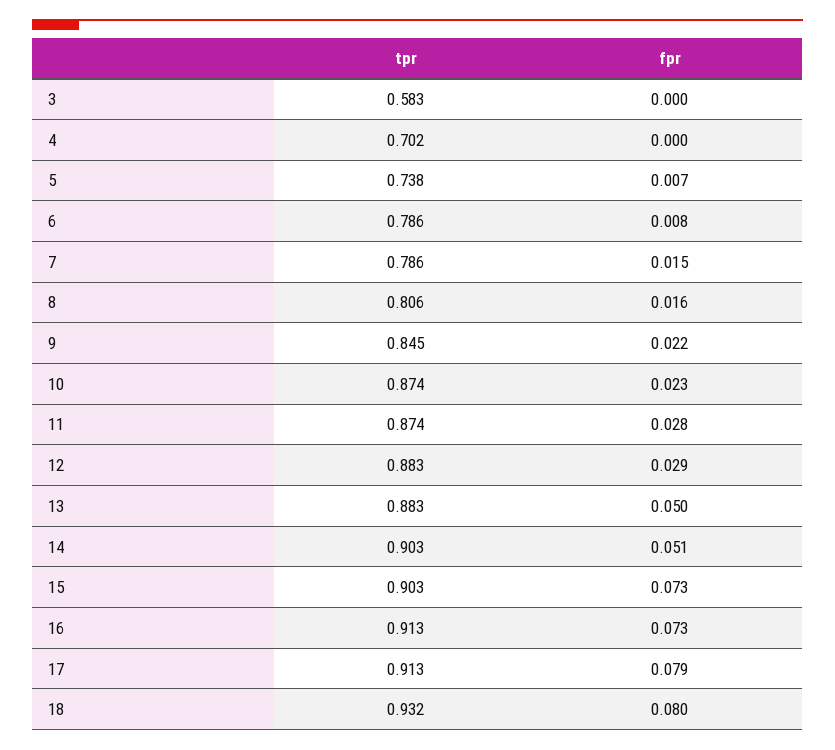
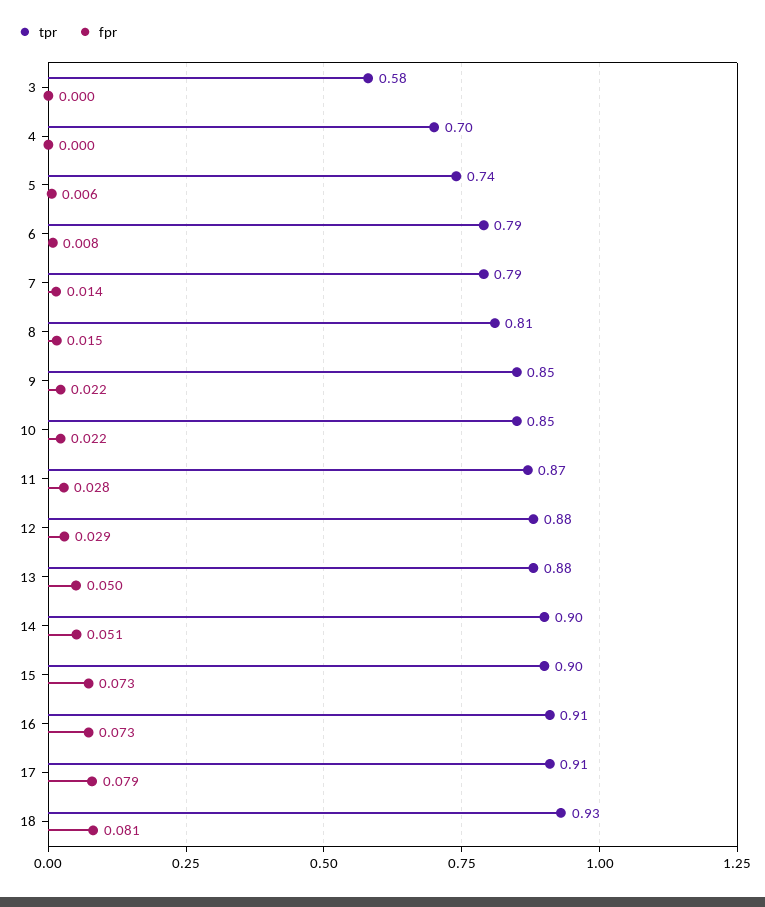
  {
    "tpr": {
      "3": 0.583,
      "4": 0.702,
      "5": 0.738,
      "6": 0.786,
      "7": 0.786,
      "8": 0.806,
      "9": 0.845,
-     "10": 0.874,
+     "10": 0.85,
      "11": 0.874,
      "12": 0.883,
      "13": 0.883,
      "14": 0.903,
      "15": 0.903,
      "16": 0.913,
      "17": 0.913,
      "18": 0.932
    },
    "fpr": {
      "3": 0,
      "4": 0,
-     "5": 0.007,
+     "5": 0.006,
      "6": 0.008,
-     "7": 0.015,
+     "7": 0.014,
-     "8": 0.016,
+     "8": 0.015,
      "9": 0.022,
-     "10": 0.023,
+     "10": 0.022,
      "11": 0.028,
      "12": 0.029,
      "13": 0.05,
      "14": 0.051,
      "15": 0.073,
      "16": 0.073,
      "17": 0.079,
-     "18": 0.08
+     "18": 0.081
    }
  }

